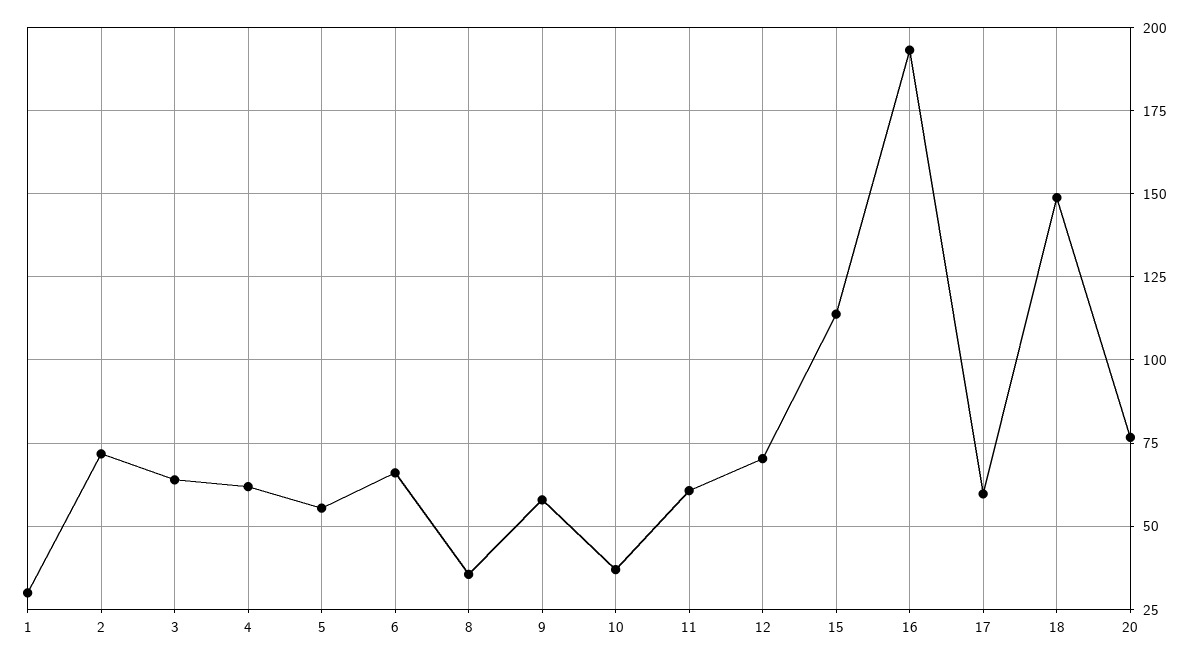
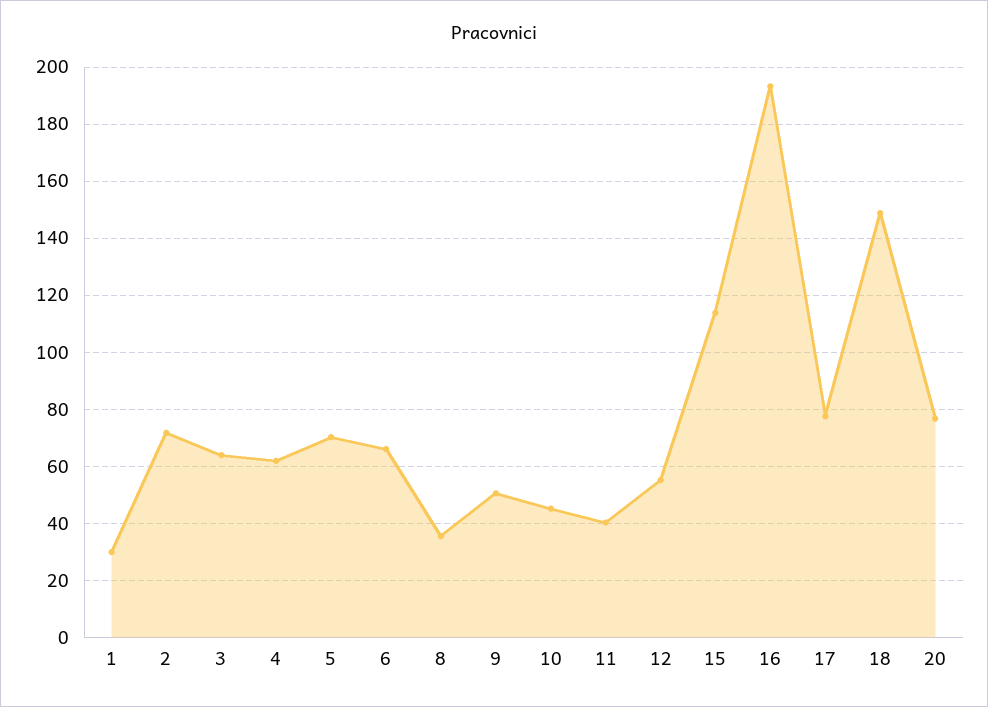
  {
    "1": 30,
    "2": 72.5,
    "3": 65,
    "4": 62.5,
-   "5": 55,
+   "5": 70,
    "6": 65,
    "8": 35,
-   "9": 57.5,
+   "9": 50,
-   "10": 37.5,
+   "10": 45,
-   "11": 60,
+   "11": 40,
-   "12": 70,
+   "12": 55,
    "15": 115,
    "16": 192.5,
-   "17": 60,
+   "17": 77.5,
    "18": 150,
    "20": 77.5
  }

